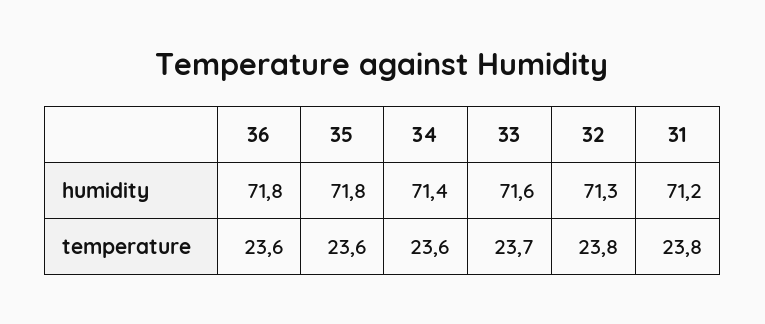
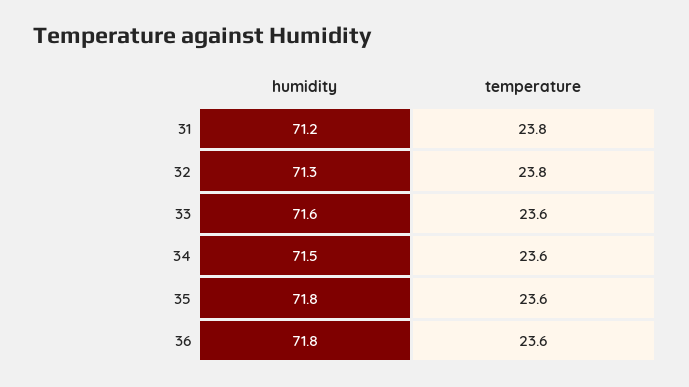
  {
    "36": {
      "humidity": 71.8,
      "temperature": 23.6
    },
    "35": {
      "humidity": 71.8,
      "temperature": 23.6
    },
    "34": {
-     "humidity": 71.4,
+     "humidity": 71.5,
      "temperature": 23.6
    },
    "33": {
      "humidity": 71.6,
-     "temperature": 23.7
+     "temperature": 23.6
    },
    "32": {
      "humidity": 71.3,
      "temperature": 23.8
    },
    "31": {
      "humidity": 71.2,
      "temperature": 23.8
    }
  }

